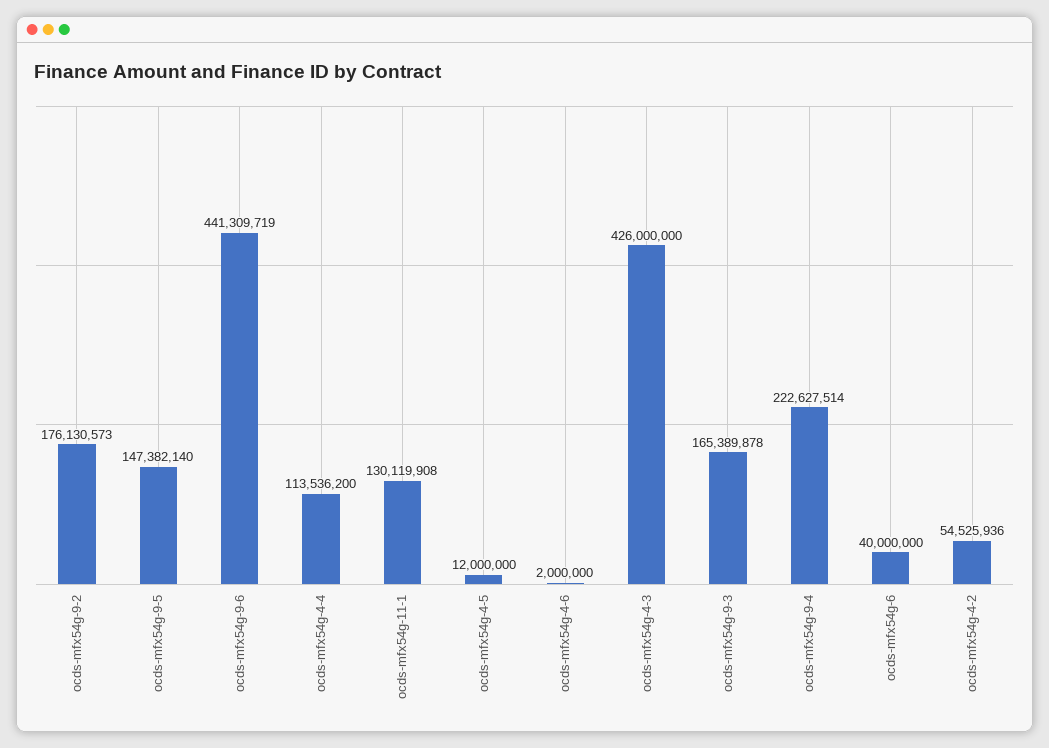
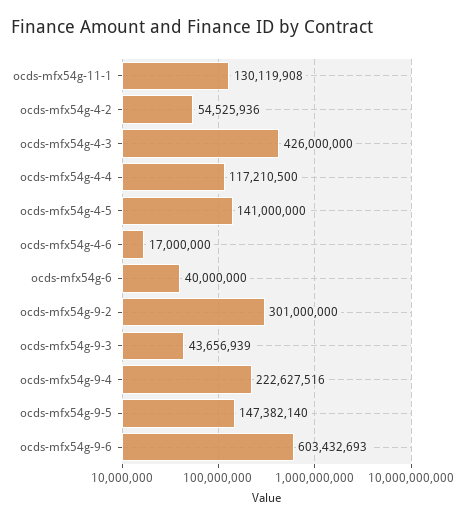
  {
-   "ocds-mfx54g-9-2": 176130573,
+   "ocds-mfx54g-9-2": 301000000,
    "ocds-mfx54g-9-5": 147382140,
-   "ocds-mfx54g-9-6": 441309719,
+   "ocds-mfx54g-9-6": 603432693,
-   "ocds-mfx54g-4-4": 113536200,
+   "ocds-mfx54g-4-4": 117210500,
    "ocds-mfx54g-11-1": 130119908,
-   "ocds-mfx54g-4-5": 12000000,
+   "ocds-mfx54g-4-5": 141000000,
-   "ocds-mfx54g-4-6": 2000000,
+   "ocds-mfx54g-4-6": 17000000,
    "ocds-mfx54g-4-3": 426000000,
-   "ocds-mfx54g-9-3": 165389878,
+   "ocds-mfx54g-9-3": 43656939,
-   "ocds-mfx54g-9-4": 222627514,
+   "ocds-mfx54g-9-4": 222627516,
    "ocds-mfx54g-6": 40000000,
    "ocds-mfx54g-4-2": 54525936
  }

